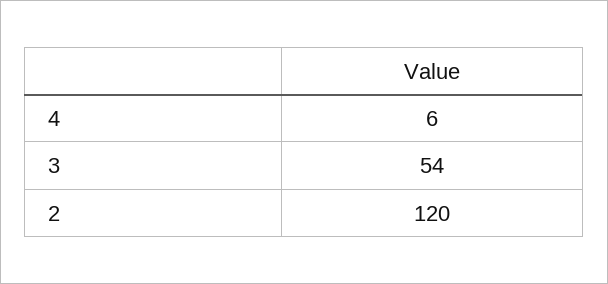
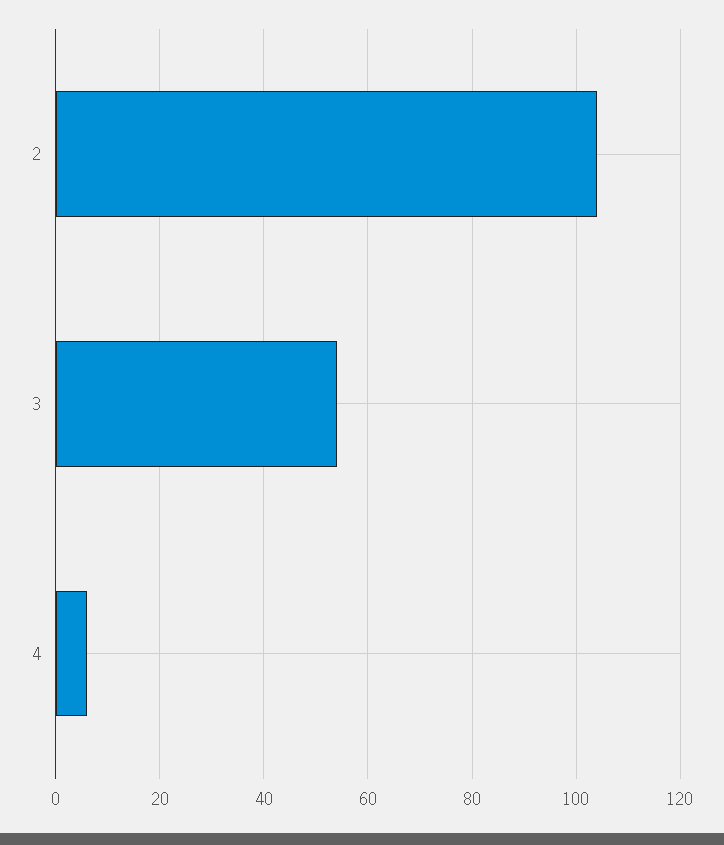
  {
    "4": 6,
    "3": 54,
-   "2": 120
+   "2": 105
  }

